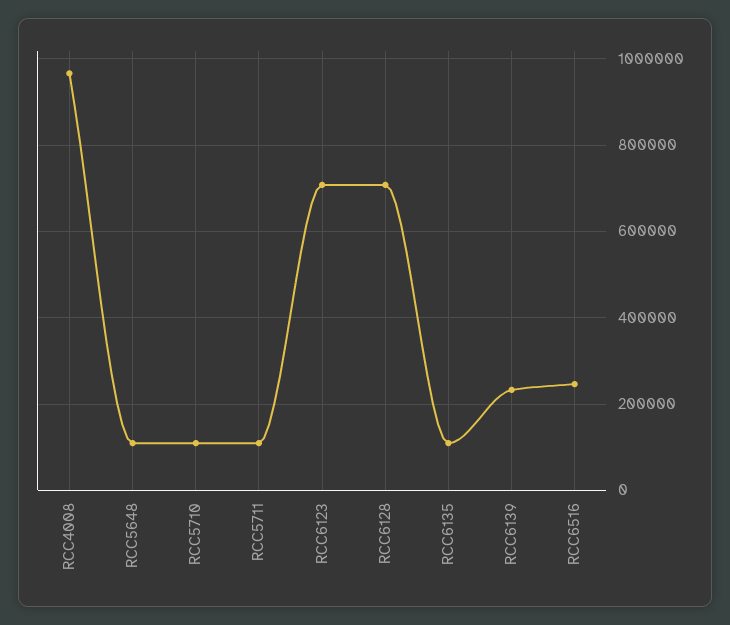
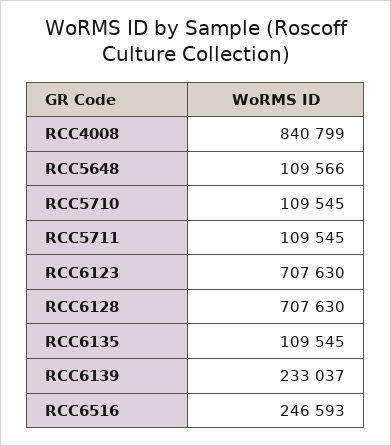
  {
-   "RCC4008": 960000,
+   "RCC4008": 840799,
    "RCC5648": 109566,
    "RCC5710": 109545,
    "RCC5711": 109545,
    "RCC6123": 707630,
    "RCC6128": 707630,
    "RCC6135": 109545,
    "RCC6139": 233037,
    "RCC6516": 246593
  }

